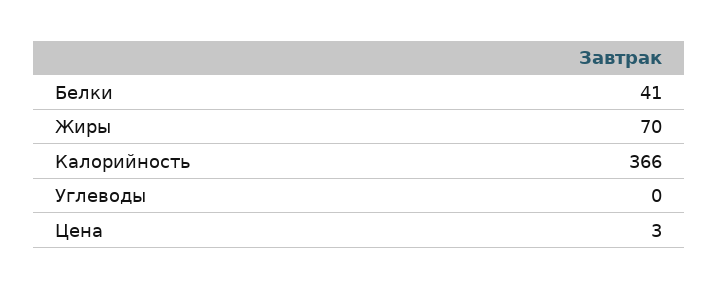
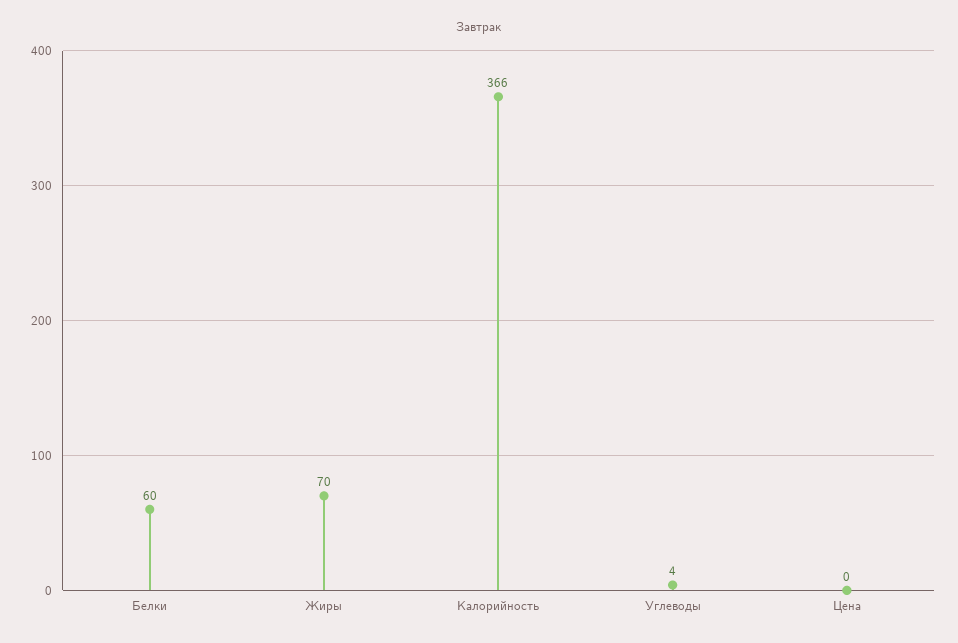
  {
-   "Белки": 41,
+   "Белки": 60,
    "Жиры": 70,
    "Калорийность": 366,
-   "Углеводы": 0,
+   "Углеводы": 4,
-   "Цена": 3
+   "Цена": 0
  }

